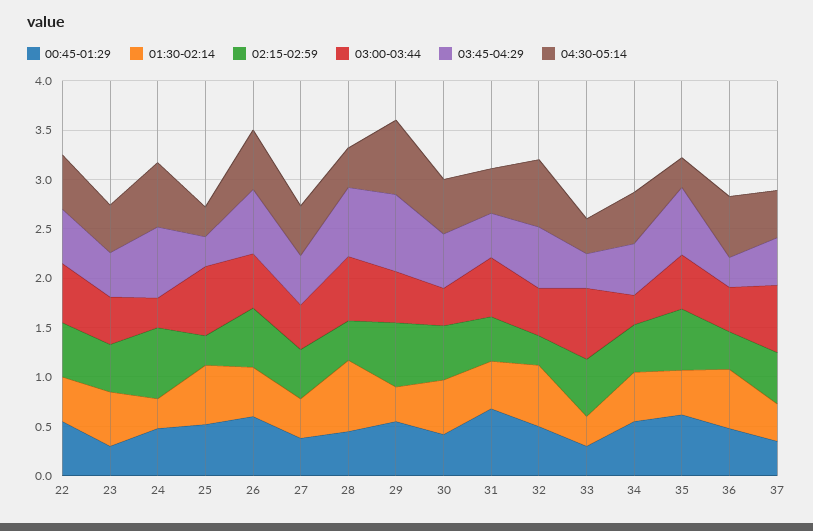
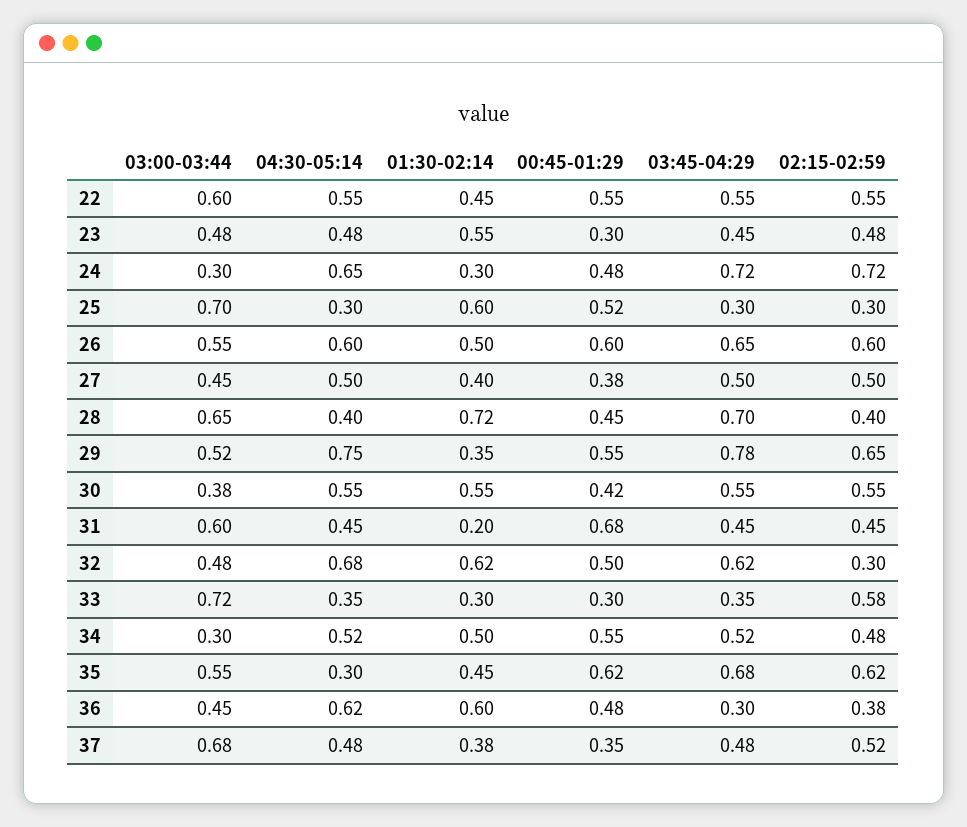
  {
    "00:45-01:29": {
      "22": 0.55,
      "23": 0.3,
      "24": 0.48,
      "25": 0.52,
      "26": 0.6,
      "27": 0.38,
      "28": 0.45,
      "29": 0.55,
      "30": 0.42,
      "31": 0.68,
      "32": 0.5,
      "33": 0.3,
      "34": 0.55,
      "35": 0.62,
      "36": 0.48,
      "37": 0.35
    },
    "01:30-02:14": {
      "22": 0.45,
      "23": 0.55,
      "24": 0.3,
      "25": 0.6,
      "26": 0.5,
      "27": 0.4,
      "28": 0.72,
      "29": 0.35,
      "30": 0.55,
-     "31": 0.5,
+     "31": 0.2,
      "32": 0.62,
      "33": 0.3,
      "34": 0.5,
      "35": 0.45,
      "36": 0.6,
      "37": 0.38
    },
    "02:15-02:59": {
      "22": 0.55,
      "23": 0.48,
      "24": 0.72,
      "25": 0.3,
      "26": 0.6,
      "27": 0.5,
      "28": 0.4,
      "29": 0.65,
      "30": 0.55,
      "31": 0.45,
      "32": 0.3,
      "33": 0.58,
      "34": 0.48,
      "35": 0.62,
      "36": 0.38,
      "37": 0.52
    },
    "03:00-03:44": {
      "22": 0.6,
      "23": 0.48,
      "24": 0.3,
      "25": 0.7,
      "26": 0.55,
      "27": 0.45,
      "28": 0.65,
      "29": 0.52,
      "30": 0.38,
      "31": 0.6,
      "32": 0.48,
      "33": 0.72,
      "34": 0.3,
      "35": 0.55,
      "36": 0.45,
      "37": 0.68
    },
    "03:45-04:29": {
      "22": 0.55,
      "23": 0.45,
      "24": 0.72,
      "25": 0.3,
      "26": 0.65,
      "27": 0.5,
      "28": 0.7,
      "29": 0.78,
      "30": 0.55,
      "31": 0.45,
      "32": 0.62,
      "33": 0.35,
      "34": 0.52,
      "35": 0.68,
      "36": 0.3,
      "37": 0.48
    },
    "04:30-05:14": {
      "22": 0.55,
      "23": 0.48,
      "24": 0.65,
      "25": 0.3,
      "26": 0.6,
      "27": 0.5,
      "28": 0.4,
      "29": 0.75,
      "30": 0.55,
      "31": 0.45,
      "32": 0.68,
      "33": 0.35,
      "34": 0.52,
      "35": 0.3,
      "36": 0.62,
      "37": 0.48
    }
  }

